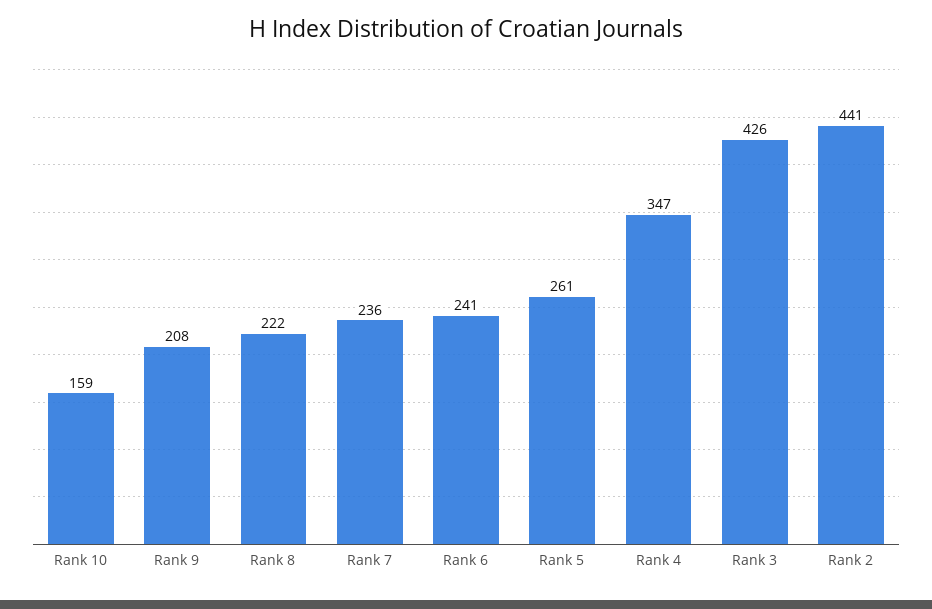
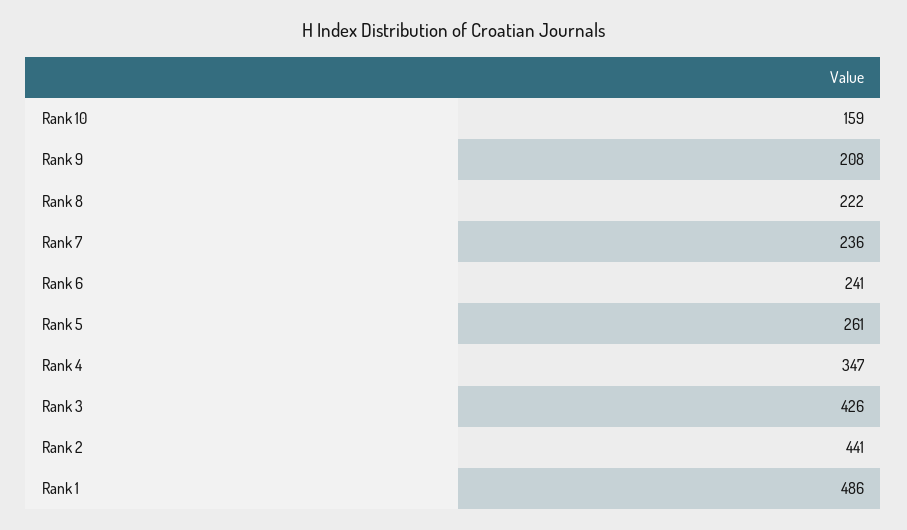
  {
    "Rank 10": 159,
    "Rank 9": 208,
    "Rank 8": 222,
    "Rank 7": 236,
    "Rank 6": 241,
    "Rank 5": 261,
    "Rank 4": 347,
    "Rank 3": 426,
-   "Rank 2": 441
+   "Rank 2": 441,
+   "Rank 1": 486
  }

